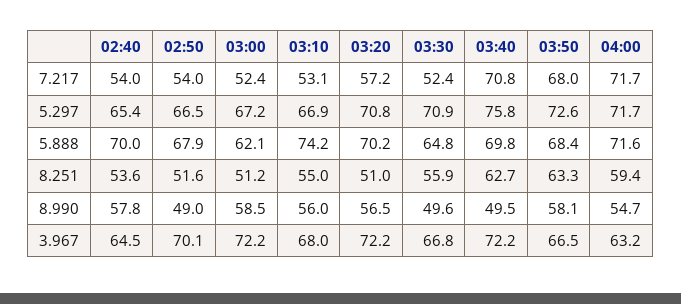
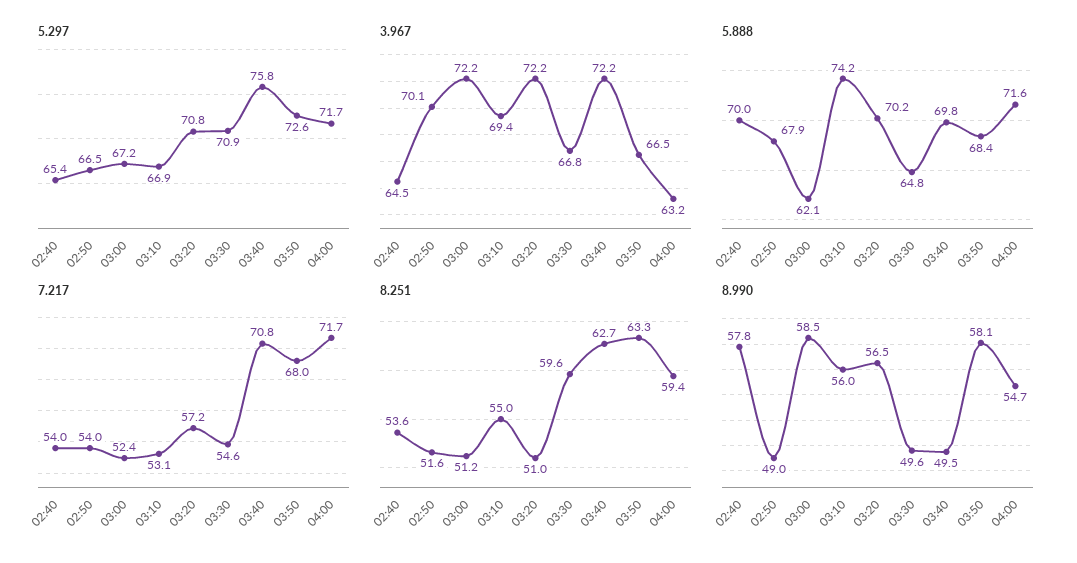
  {
    "7.217": {
      "02:40": 54,
      "02:50": 54,
      "03:00": 52.4,
      "03:10": 53.1,
      "03:20": 57.2,
-     "03:30": 52.4,
+     "03:30": 54.6,
      "03:40": 70.8,
      "03:50": 68,
      "04:00": 71.7
    },
    "5.297": {
      "02:40": 65.4,
      "02:50": 66.5,
      "03:00": 67.2,
      "03:10": 66.9,
      "03:20": 70.8,
      "03:30": 70.9,
      "03:40": 75.8,
      "03:50": 72.6,
      "04:00": 71.7
    },
    "5.888": {
      "02:40": 70,
      "02:50": 67.9,
      "03:00": 62.1,
      "03:10": 74.2,
      "03:20": 70.2,
      "03:30": 64.8,
      "03:40": 69.8,
      "03:50": 68.4,
      "04:00": 71.6
    },
    "8.251": {
      "02:40": 53.6,
      "02:50": 51.6,
      "03:00": 51.2,
      "03:10": 55,
      "03:20": 51,
-     "03:30": 55.9,
+     "03:30": 59.6,
      "03:40": 62.7,
      "03:50": 63.3,
      "04:00": 59.4
    },
    "8.990": {
      "02:40": 57.8,
      "02:50": 49,
      "03:00": 58.5,
      "03:10": 56,
      "03:20": 56.5,
      "03:30": 49.6,
      "03:40": 49.5,
      "03:50": 58.1,
      "04:00": 54.7
    },
    "3.967": {
      "02:40": 64.5,
      "02:50": 70.1,
      "03:00": 72.2,
-     "03:10": 68,
+     "03:10": 69.4,
      "03:20": 72.2,
      "03:30": 66.8,
      "03:40": 72.2,
      "03:50": 66.5,
      "04:00": 63.2
    }
  }

